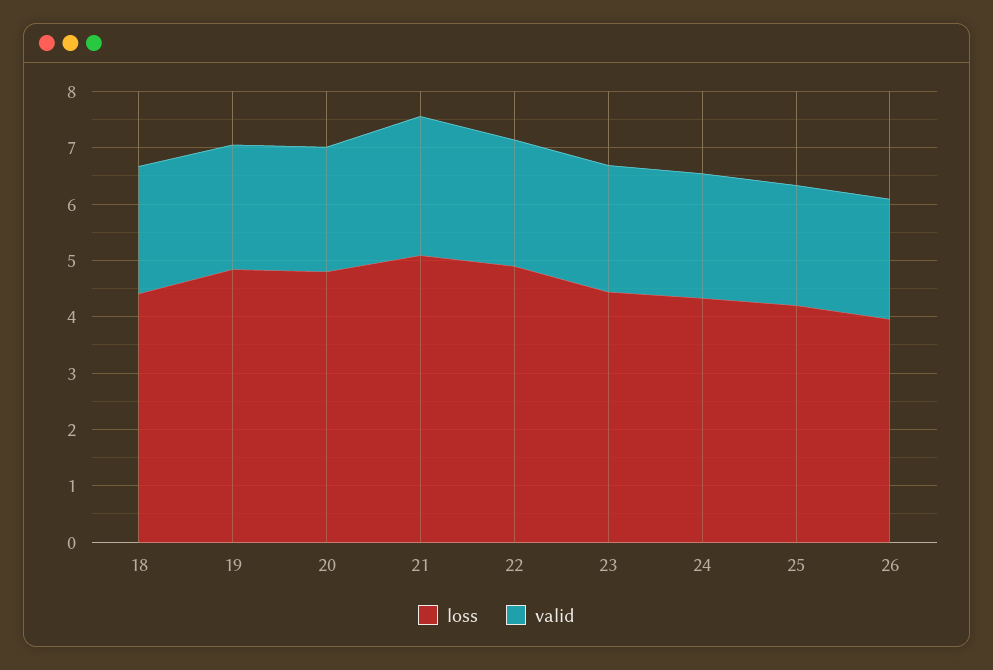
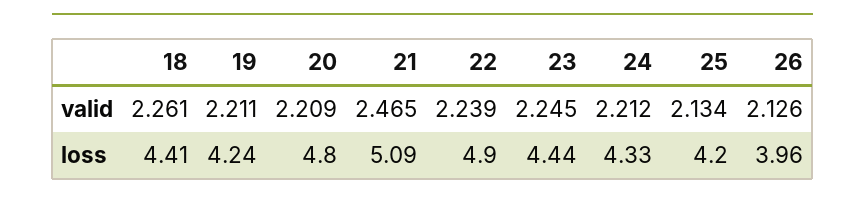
  {
    "loss": {
      "18": 4.41,
-     "19": 4.8,
+     "19": 4.24,
      "20": 4.8,
      "21": 5.09,
      "22": 4.9,
      "23": 4.44,
      "24": 4.33,
      "25": 4.2,
      "26": 3.96
    },
    "valid": {
      "18": 2.261,
      "19": 2.211,
      "20": 2.209,
      "21": 2.465,
      "22": 2.239,
      "23": 2.245,
      "24": 2.212,
      "25": 2.134,
      "26": 2.126
    }
  }

